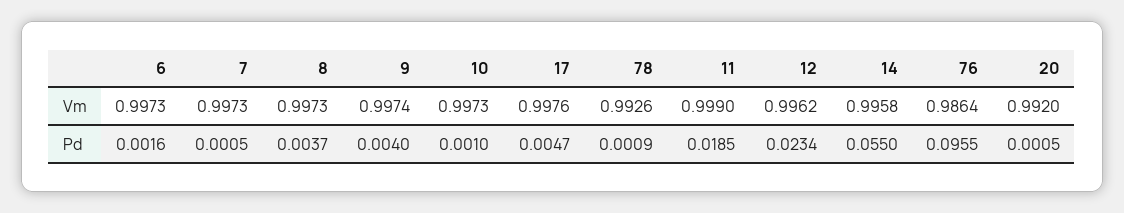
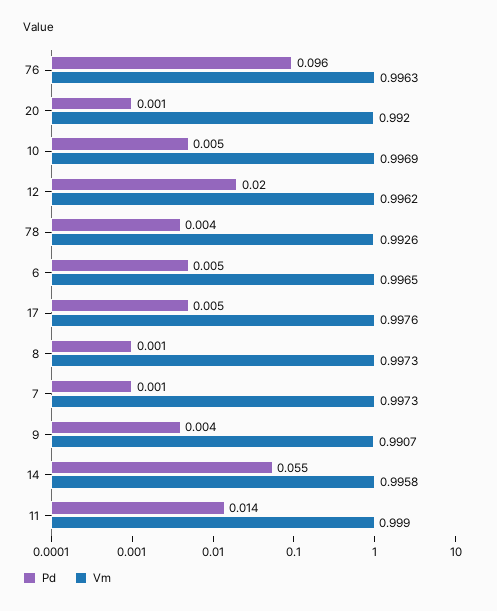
  {
    "Vm": {
-     "6": 0.9973,
+     "6": 0.9965,
      "7": 0.9973,
      "8": 0.9973,
-     "9": 0.9974,
+     "9": 0.9907,
-     "10": 0.9973,
+     "10": 0.9969,
      "17": 0.9976,
      "78": 0.9926,
      "11": 0.999,
      "12": 0.9962,
      "14": 0.9958,
-     "76": 0.9864,
+     "76": 0.9963,
      "20": 0.992
    },
    "Pd": {
-     "6": 0.0016,
+     "6": 0.005,
      "7": 0.0005,
-     "8": 0.0037,
+     "8": 0.001,
      "9": 0.004,
-     "10": 0.001,
+     "10": 0.005,
      "17": 0.0047,
-     "78": 0.0009,
+     "78": 0.004,
-     "11": 0.0185,
+     "11": 0.014,
-     "12": 0.0234,
+     "12": 0.02,
      "14": 0.055,
      "76": 0.0955,
      "20": 0.0005
    }
  }

